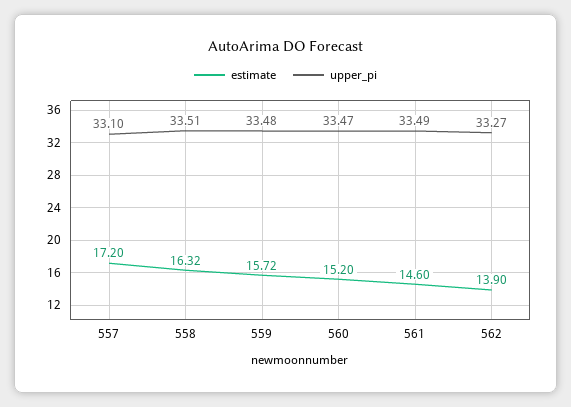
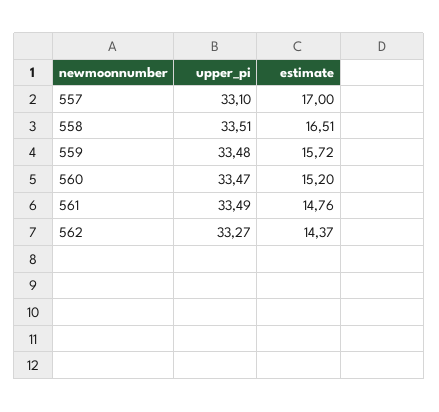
  {
    "estimate": {
-     "557": 17.2,
+     "557": 17,
-     "558": 16.32,
+     "558": 16.51,
      "559": 15.72,
      "560": 15.2,
-     "561": 14.6,
+     "561": 14.76,
-     "562": 13.9
+     "562": 14.37
    },
    "upper_pi": {
      "557": 33.1,
      "558": 33.51,
      "559": 33.48,
      "560": 33.47,
      "561": 33.49,
      "562": 33.27
    }
  }

